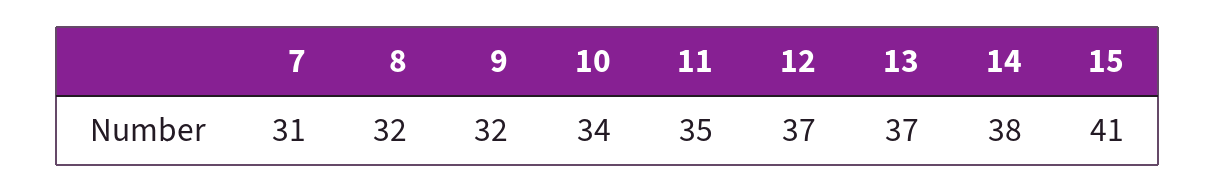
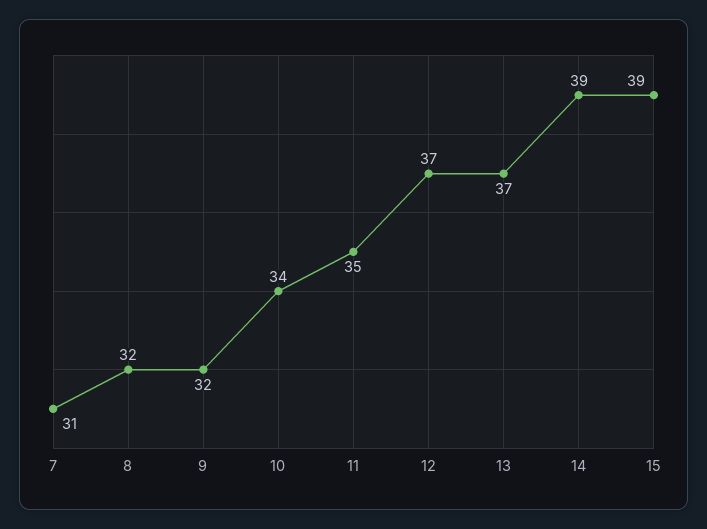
  {
    "7": 31,
    "8": 32,
    "9": 32,
    "10": 34,
    "11": 35,
    "12": 37,
    "13": 37,
-   "14": 38,
+   "14": 39,
-   "15": 41
+   "15": 39
  }

